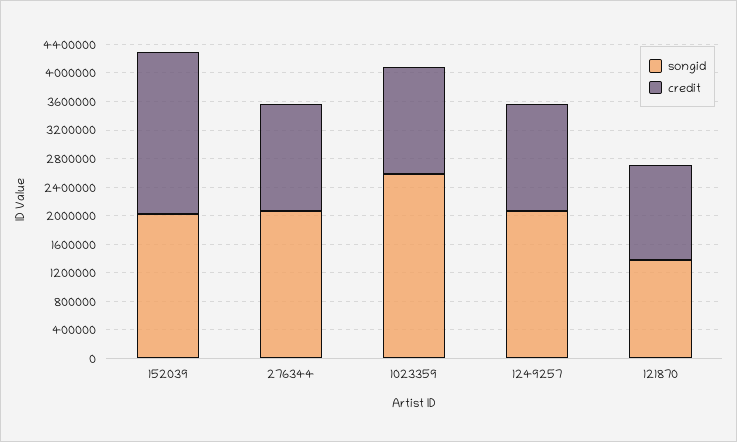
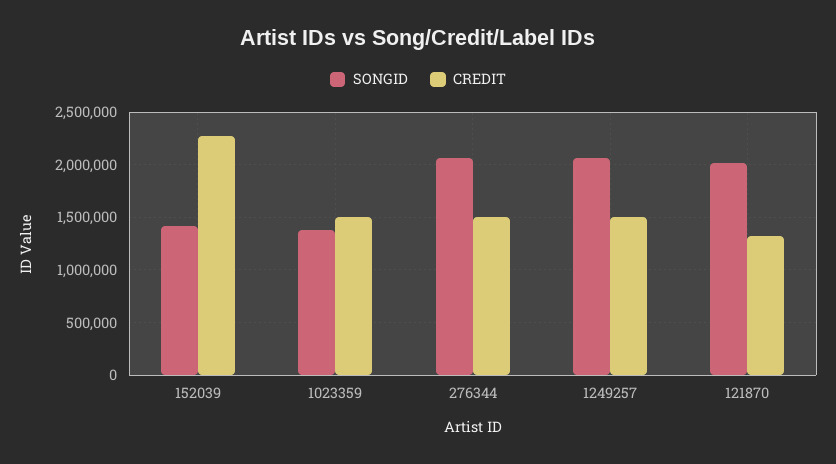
  {
    "songid": {
-     "152039": 2000000,
+     "152039": 1400000,
      "276344": 2100000,
-     "1023359": 2600000,
+     "1023359": 1400000,
      "1249257": 2100000,
-     "121870": 1400000
+     "121870": 2000000
    },
    "credit": {
      "152039": 2300000,
      "276344": 1500000,
      "1023359": 1500000,
      "1249257": 1500000,
      "121870": 1300000
    }
  }

